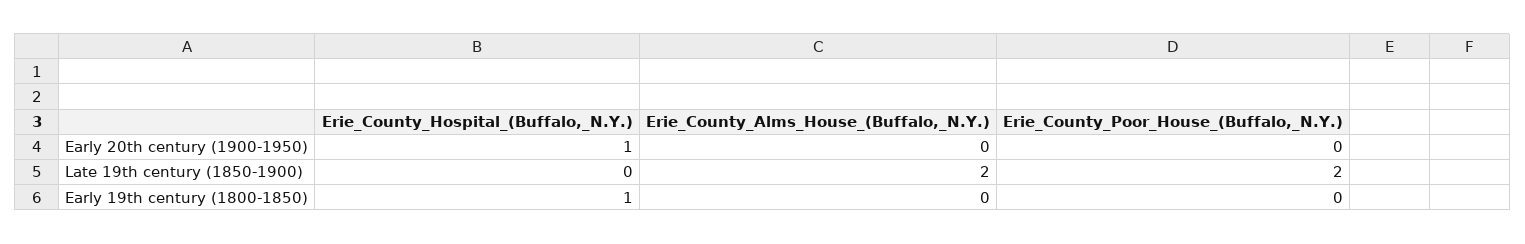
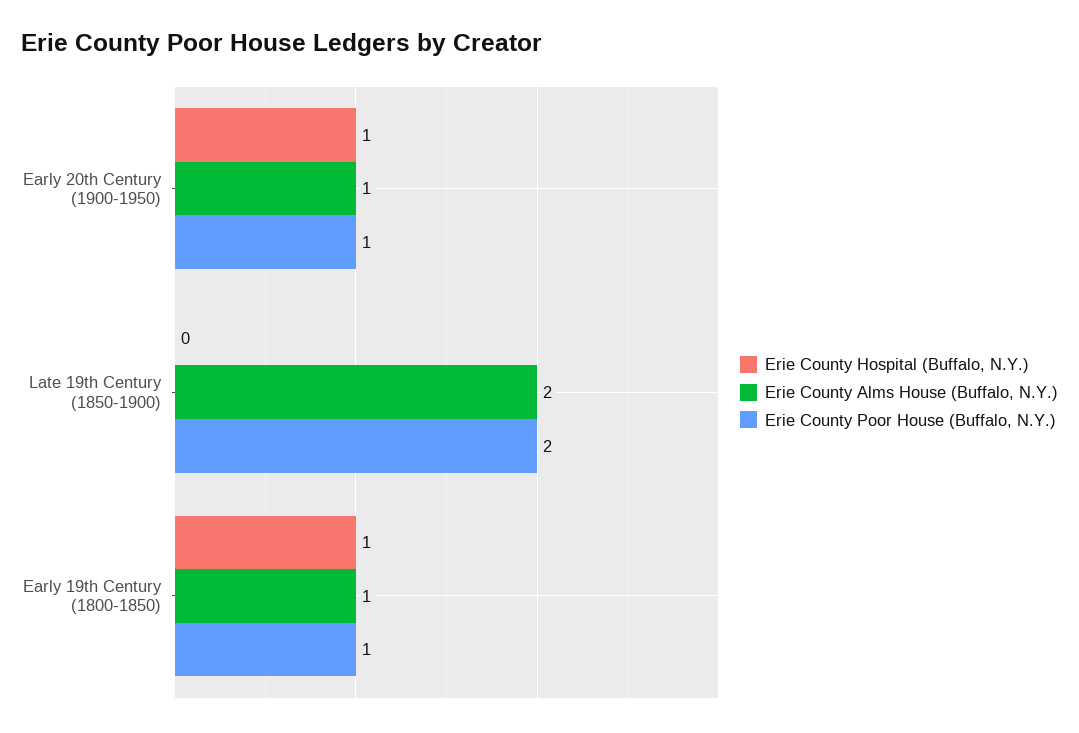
  {
    "Erie_County_Hospital_(Buffalo,_N.Y.)": {
      "Early 20th century (1900-1950)": 1,
      "Late 19th century (1850-1900)": 0,
      "Early 19th century (1800-1850)": 1
    },
    "Erie_County_Alms_House_(Buffalo,_N.Y.)": {
-     "Early 20th century (1900-1950)": 0,
+     "Early 20th century (1900-1950)": 1,
      "Late 19th century (1850-1900)": 2,
-     "Early 19th century (1800-1850)": 0
+     "Early 19th century (1800-1850)": 1
    },
    "Erie_County_Poor_House_(Buffalo,_N.Y.)": {
-     "Early 20th century (1900-1950)": 0,
+     "Early 20th century (1900-1950)": 1,
      "Late 19th century (1850-1900)": 2,
-     "Early 19th century (1800-1850)": 0
+     "Early 19th century (1800-1850)": 1
    }
  }

